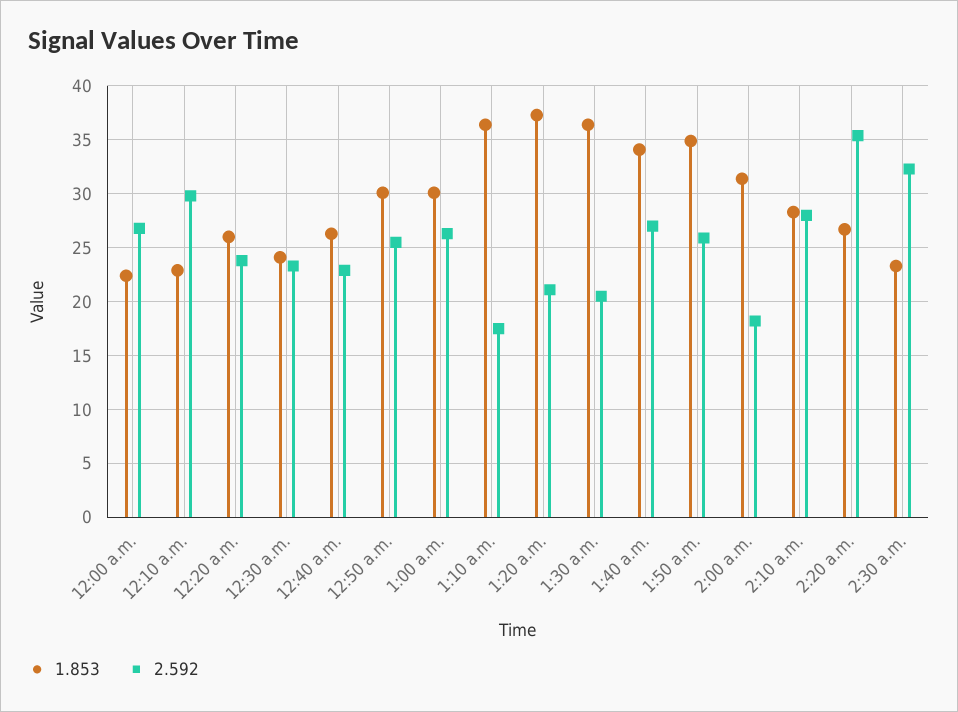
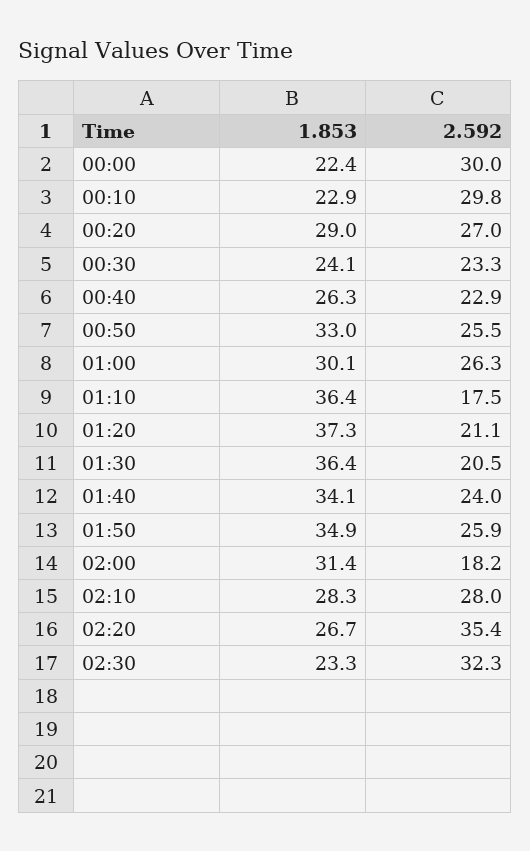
  {
    "1.853": {
      "12:00 a.m.": 22.4,
      "12:10 a.m.": 22.9,
-     "12:20 a.m.": 26,
+     "12:20 a.m.": 29,
      "12:30 a.m.": 24.1,
      "12:40 a.m.": 26.3,
-     "12:50 a.m.": 30,
+     "12:50 a.m.": 33,
      "1:00 a.m.": 30.1,
      "1:10 a.m.": 36.4,
      "1:20 a.m.": 37.3,
      "1:30 a.m.": 36.4,
      "1:40 a.m.": 34.1,
      "1:50 a.m.": 34.9,
      "2:00 a.m.": 31.4,
      "2:10 a.m.": 28.3,
      "2:20 a.m.": 26.7,
      "2:30 a.m.": 23.3
    },
    "2.592": {
-     "12:00 a.m.": 27,
+     "12:00 a.m.": 30,
      "12:10 a.m.": 29.8,
-     "12:20 a.m.": 24,
+     "12:20 a.m.": 27,
      "12:30 a.m.": 23.3,
      "12:40 a.m.": 22.9,
      "12:50 a.m.": 25.5,
      "1:00 a.m.": 26.3,
      "1:10 a.m.": 17.5,
      "1:20 a.m.": 21.1,
      "1:30 a.m.": 20.5,
-     "1:40 a.m.": 27,
+     "1:40 a.m.": 24,
      "1:50 a.m.": 25.9,
      "2:00 a.m.": 18.2,
      "2:10 a.m.": 28,
      "2:20 a.m.": 35.4,
      "2:30 a.m.": 32.3
    }
  }

